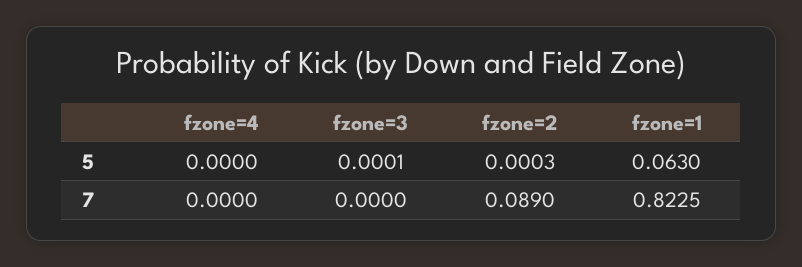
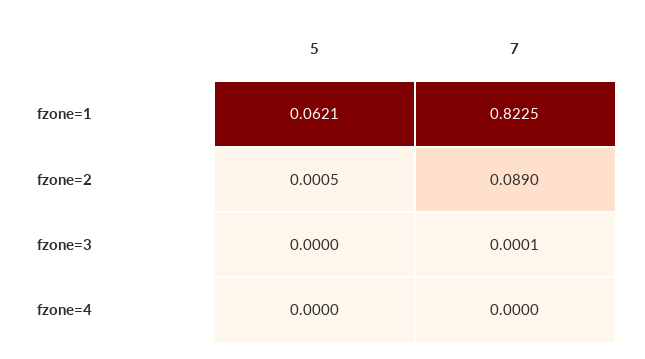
  {
    "fzone=4": {
      "5": 0,
      "7": 0
    },
    "fzone=3": {
-     "5": 0.0001,
+     "5": 0,
-     "7": 0
+     "7": 0.0001
    },
    "fzone=2": {
-     "5": 0.0003,
+     "5": 0.0005,
      "7": 0.089
    },
    "fzone=1": {
-     "5": 0.063,
+     "5": 0.0621,
      "7": 0.8225
    }
  }

